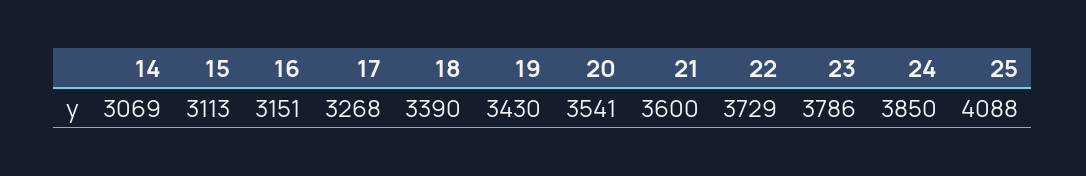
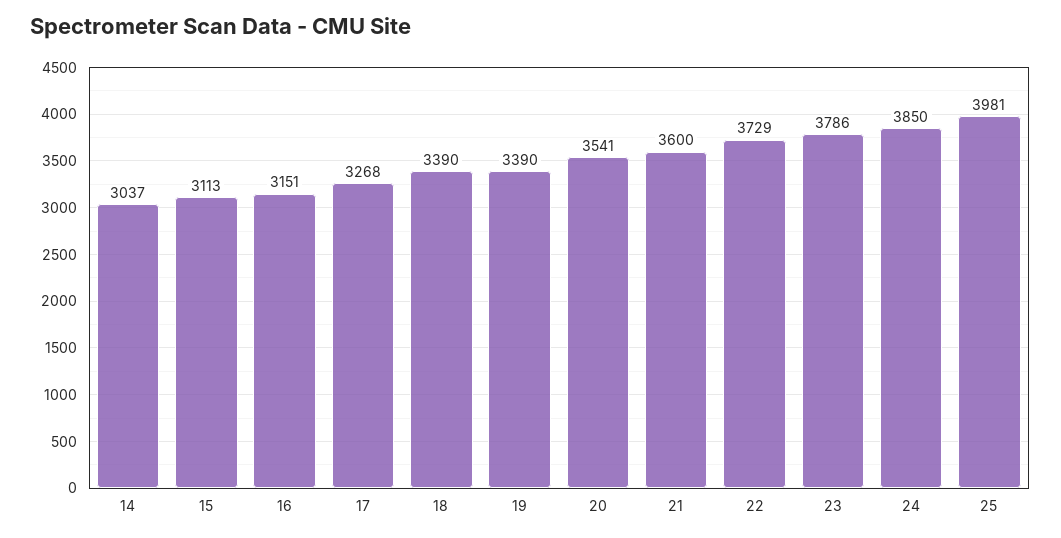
  {
-   "14": 3069,
+   "14": 3037,
    "15": 3113,
    "16": 3151,
    "17": 3268,
    "18": 3390,
-   "19": 3430,
+   "19": 3390,
    "20": 3541,
    "21": 3600,
    "22": 3729,
    "23": 3786,
    "24": 3850,
-   "25": 4088
+   "25": 3981
  }

